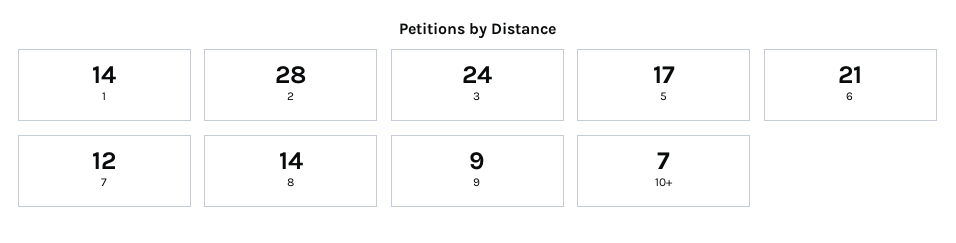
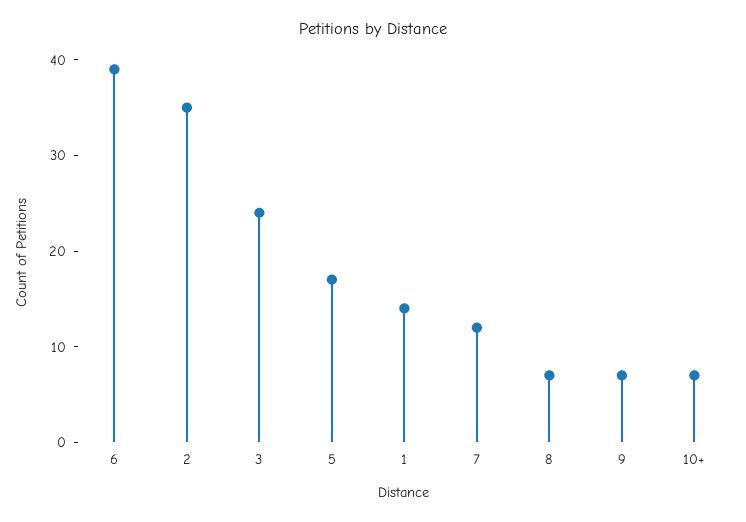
  {
    "1": 14,
-   "2": 28,
+   "2": 35,
    "3": 24,
    "5": 17,
-   "6": 21,
+   "6": 39,
    "7": 12,
-   "8": 14,
+   "8": 7,
-   "9": 9,
+   "9": 7,
    "10+": 7
  }

